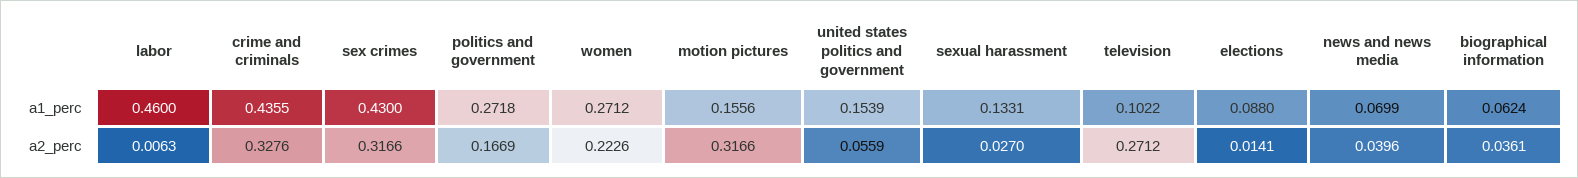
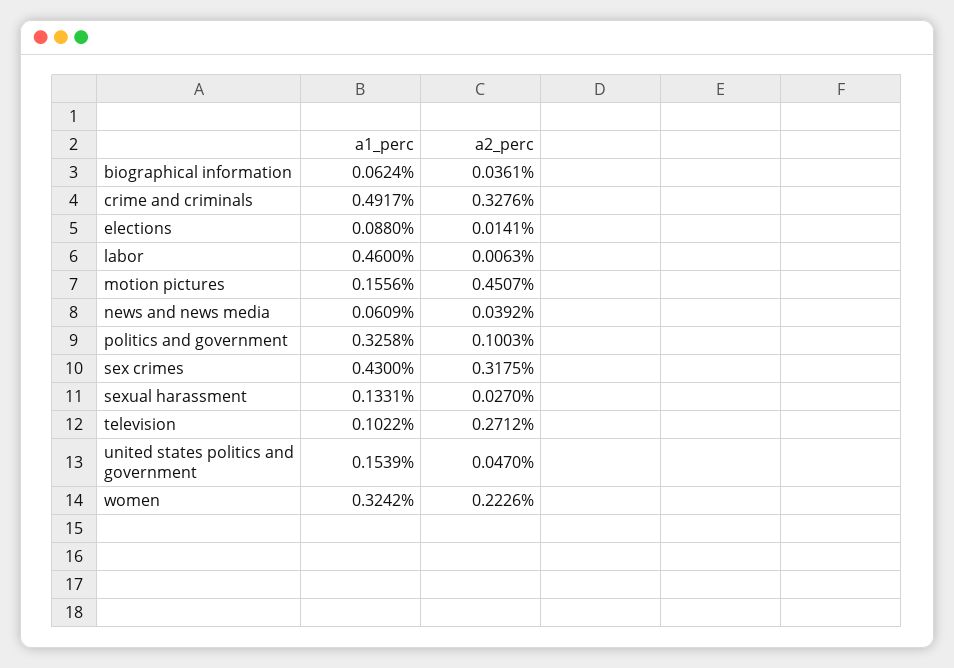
  {
    "labor": {
      "a1_perc": 0.46,
      "a2_perc": 0.0063
    },
    "crime and criminals": {
-     "a1_perc": 0.4355,
+     "a1_perc": 0.4917,
      "a2_perc": 0.3276
    },
    "sex crimes": {
      "a1_perc": 0.43,
-     "a2_perc": 0.3166
+     "a2_perc": 0.3175
    },
    "politics and government": {
-     "a1_perc": 0.2718,
+     "a1_perc": 0.3258,
-     "a2_perc": 0.1669
+     "a2_perc": 0.1003
    },
    "women": {
-     "a1_perc": 0.2712,
+     "a1_perc": 0.3242,
      "a2_perc": 0.2226
    },
    "motion pictures": {
      "a1_perc": 0.1556,
-     "a2_perc": 0.3166
+     "a2_perc": 0.4507
    },
    "united states politics and government": {
      "a1_perc": 0.1539,
-     "a2_perc": 0.0559
+     "a2_perc": 0.047
    },
    "sexual harassment": {
      "a1_perc": 0.1331,
      "a2_perc": 0.027
    },
    "television": {
      "a1_perc": 0.1022,
      "a2_perc": 0.2712
    },
    "elections": {
      "a1_perc": 0.088,
      "a2_perc": 0.0141
    },
    "news and news media": {
-     "a1_perc": 0.0699,
+     "a1_perc": 0.0609,
-     "a2_perc": 0.0396
+     "a2_perc": 0.0392
    },
    "biographical information": {
      "a1_perc": 0.0624,
      "a2_perc": 0.0361
    }
  }

